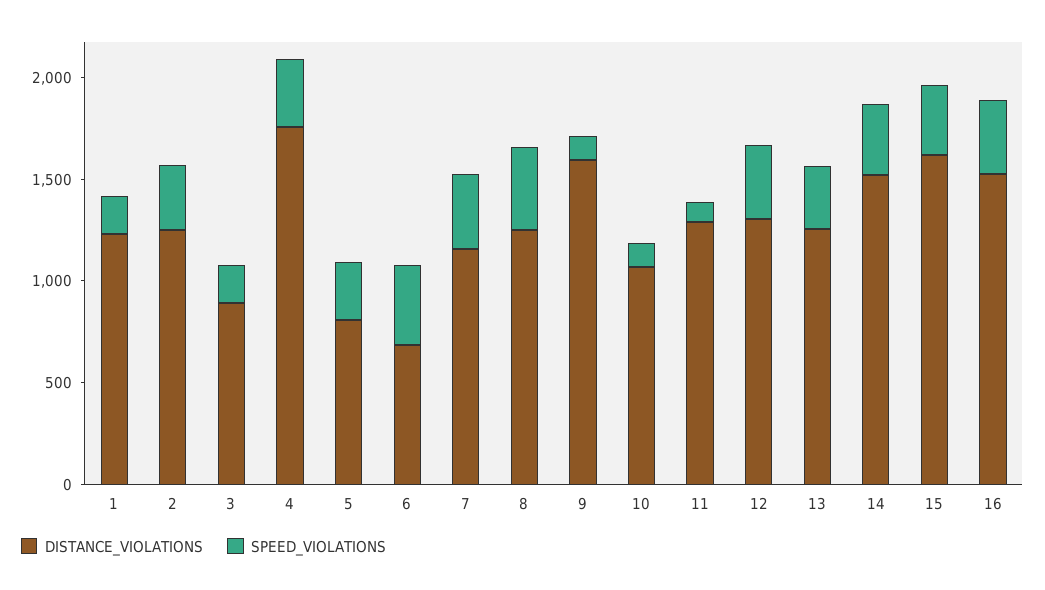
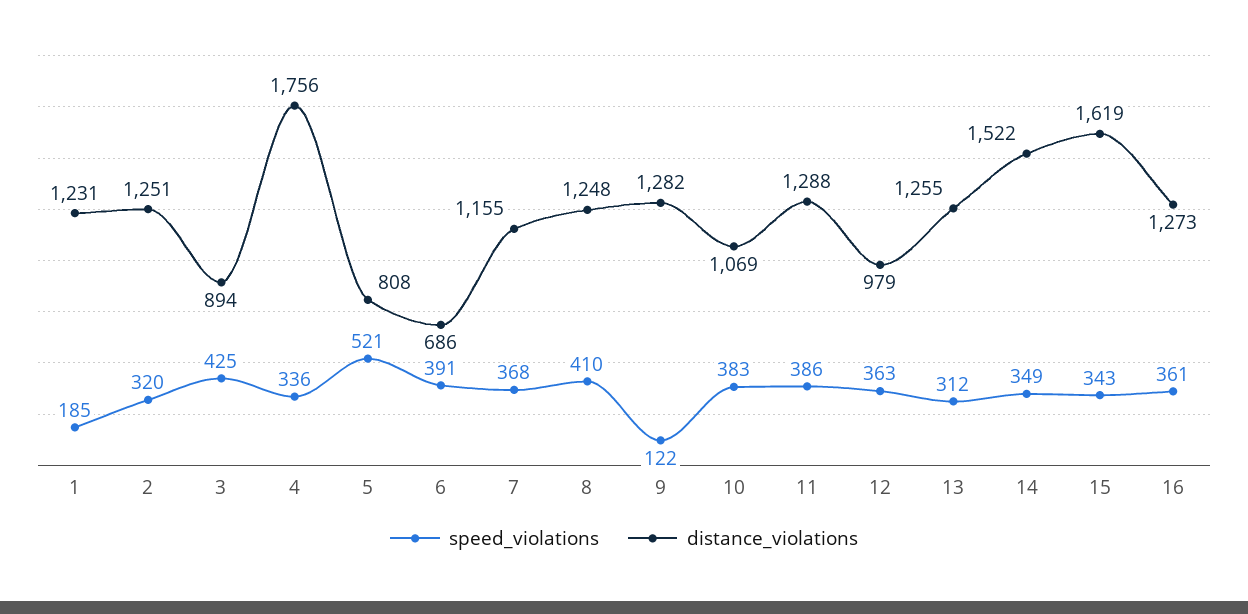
  {
    "DISTANCE_VIOLATIONS": {
      "1": 1231,
      "2": 1251,
      "3": 894,
      "4": 1756,
      "5": 808,
      "6": 686,
      "7": 1155,
      "8": 1248,
-     "9": 1600,
+     "9": 1282,
      "10": 1069,
      "11": 1288,
-     "12": 1300,
+     "12": 979,
      "13": 1255,
      "14": 1522,
      "15": 1619,
-     "16": 1500
+     "16": 1273
    },
    "SPEED_VIOLATIONS": {
      "1": 185,
      "2": 320,
-     "3": 200,
+     "3": 425,
      "4": 336,
-     "5": 300,
+     "5": 521,
      "6": 391,
      "7": 368,
      "8": 410,
      "9": 122,
-     "10": 100,
+     "10": 383,
-     "11": 100,
+     "11": 386,
      "12": 363,
      "13": 312,
      "14": 349,
      "15": 343,
      "16": 361
    }
  }

